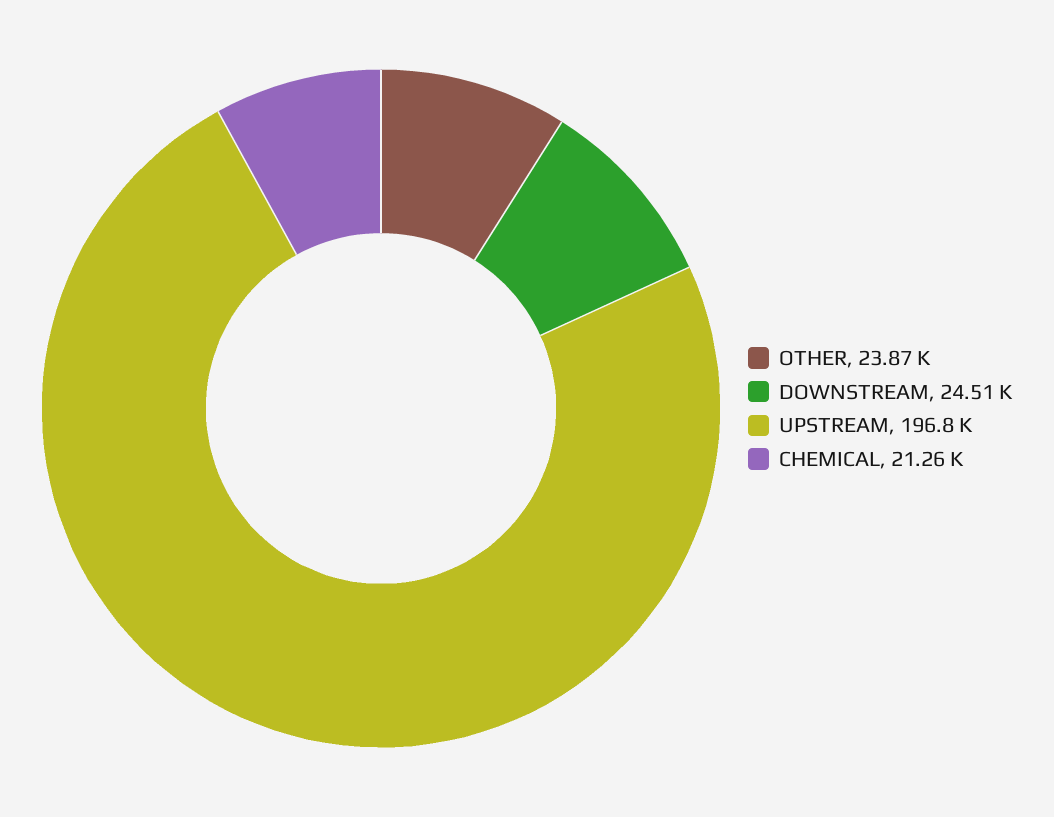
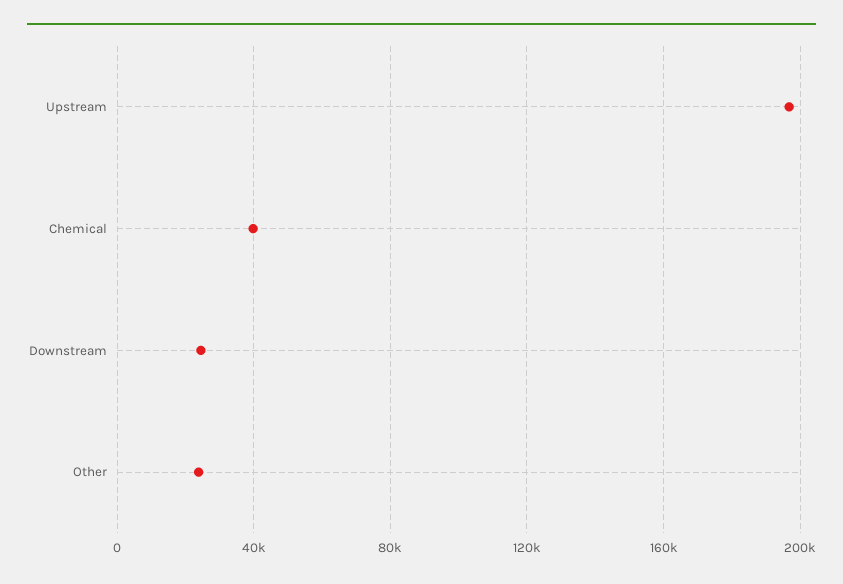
  {
    "OTHER": 23870,
    "DOWNSTREAM": 24510,
    "UPSTREAM": 196800,
-   "CHEMICAL": 21260
+   "CHEMICAL": 40000
  }

